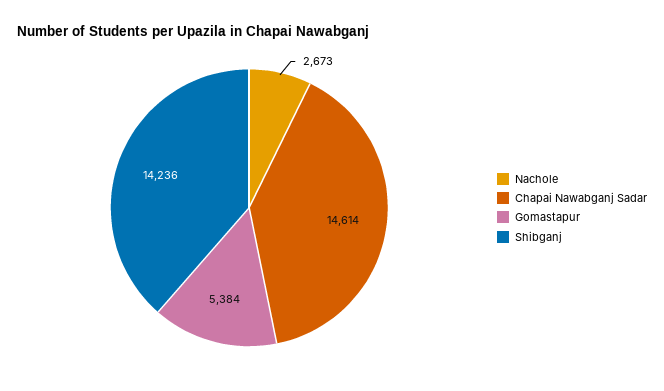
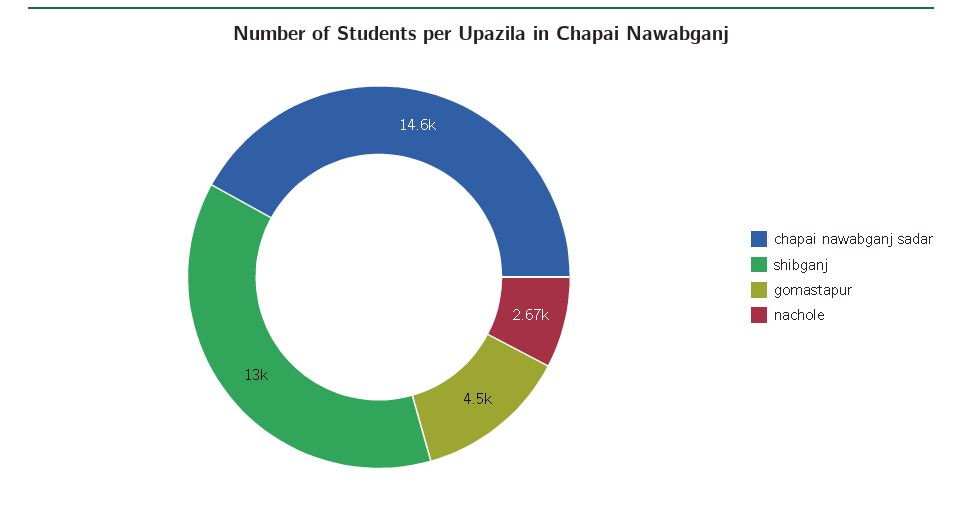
  {
    "Nachole": 2673,
    "Chapai Nawabganj Sadar": 14614,
-   "Gomastapur": 5384,
+   "Gomastapur": 4500,
-   "Shibganj": 14236
+   "Shibganj": 13000
  }

